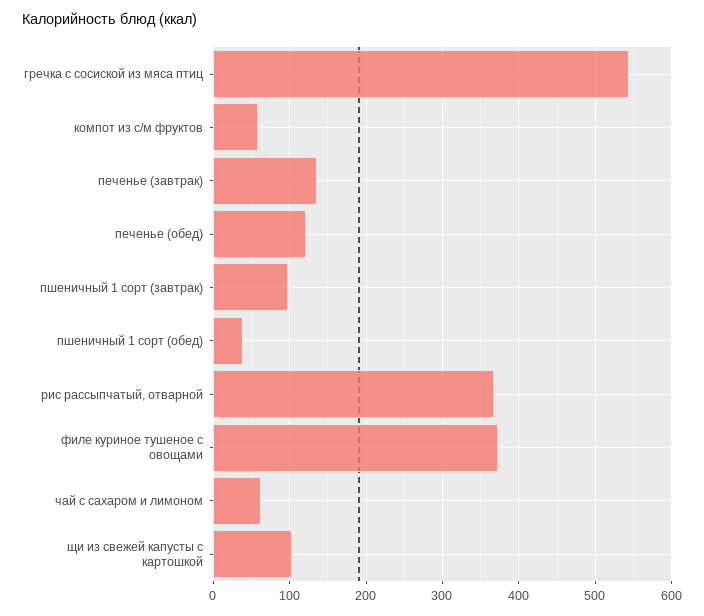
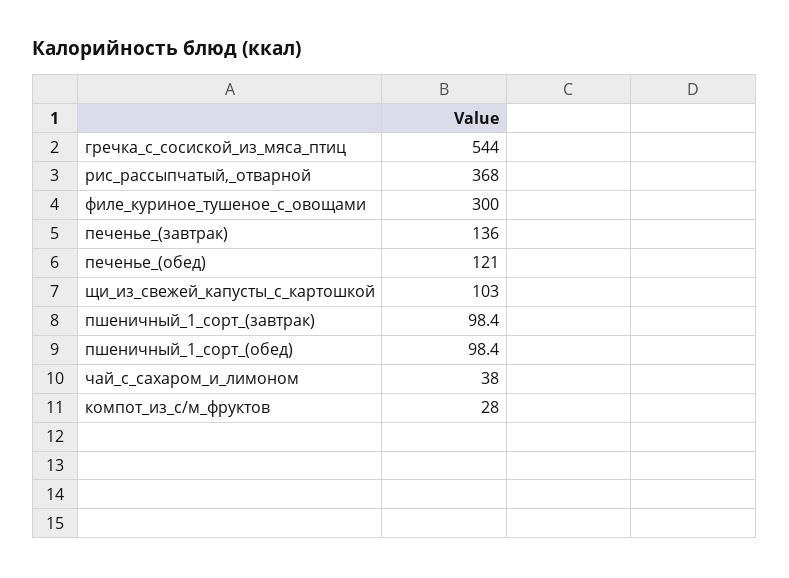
  {
    "гречка с сосиской из мяса птиц": 544,
-   "компот из с/м фруктов": 60,
+   "компот из с/м фруктов": 28,
    "печенье (завтрак)": 136,
    "печенье (обед)": 121,
    "пшеничный 1 сорт (завтрак)": 98.4,
-   "пшеничный 1 сорт (обед)": 40,
+   "пшеничный 1 сорт (обед)": 98.4,
    "рис рассыпчатый, отварной": 368,
-   "филе куриное тушеное с овощами": 370,
+   "филе куриное тушеное с овощами": 300,
-   "чай с сахаром и лимоном": 60,
+   "чай с сахаром и лимоном": 38,
    "щи из свежей капусты с картошкой": 103
  }

